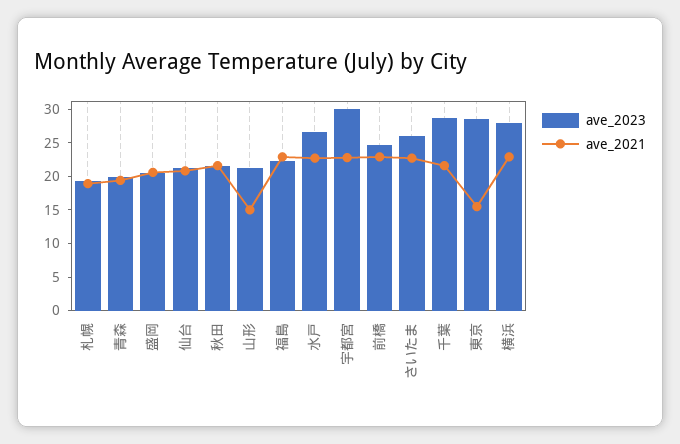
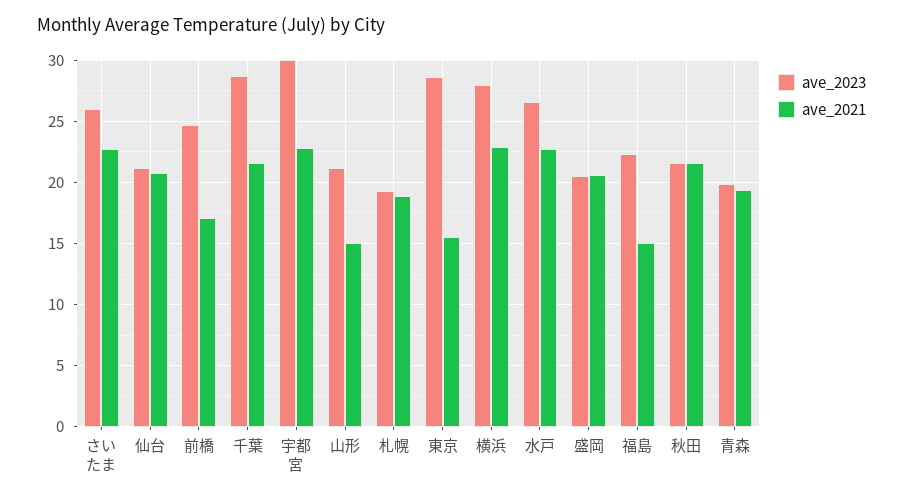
  {
    "ave_2023": {
      "札幌": 19.5,
      "青森": 20,
      "盛岡": 20.5,
      "仙台": 21,
      "秋田": 21.5,
      "山形": 21,
      "福島": 22.5,
      "水戸": 26.5,
      "宇都宮": 30,
      "前橋": 24.5,
      "さいたま": 26,
      "千葉": 28.5,
      "東京": 28.5,
      "横浜": 28
    },
    "ave_2021": {
      "札幌": 19,
      "青森": 19.5,
      "盛岡": 20.5,
      "仙台": 21,
      "秋田": 21.5,
      "山形": 15,
-     "福島": 22.5,
+     "福島": 15,
      "水戸": 22.5,
      "宇都宮": 23,
-     "前橋": 22.5,
+     "前橋": 17,
      "さいたま": 22.5,
      "千葉": 21.5,
      "東京": 15.5,
      "横浜": 23
    }
  }

